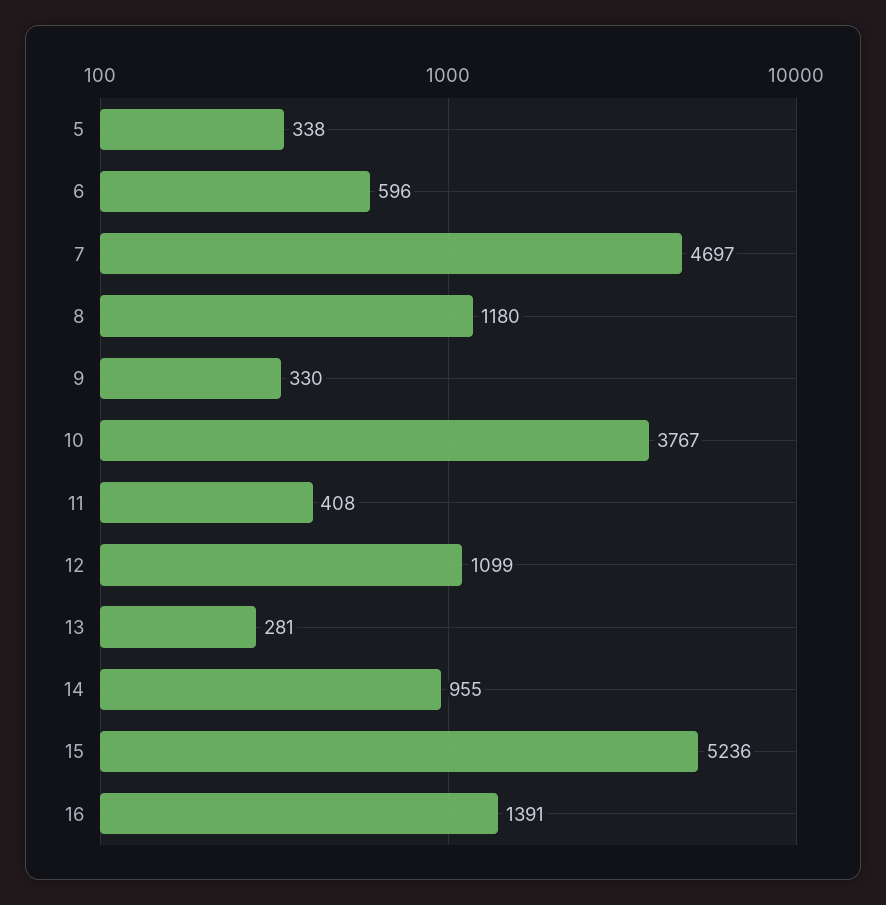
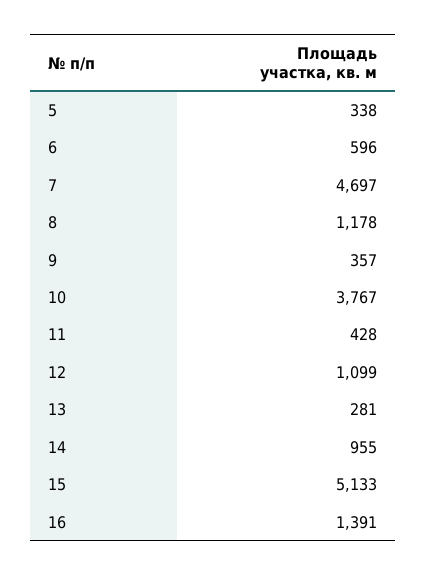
  {
    "5": 338,
    "6": 596,
    "7": 4697,
-   "8": 1180,
+   "8": 1178,
-   "9": 330,
+   "9": 357,
    "10": 3767,
-   "11": 408,
+   "11": 428,
    "12": 1099,
    "13": 281,
    "14": 955,
-   "15": 5236,
+   "15": 5133,
    "16": 1391
  }

